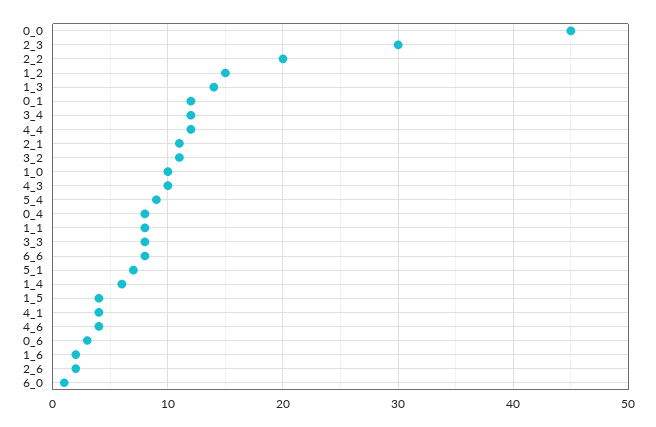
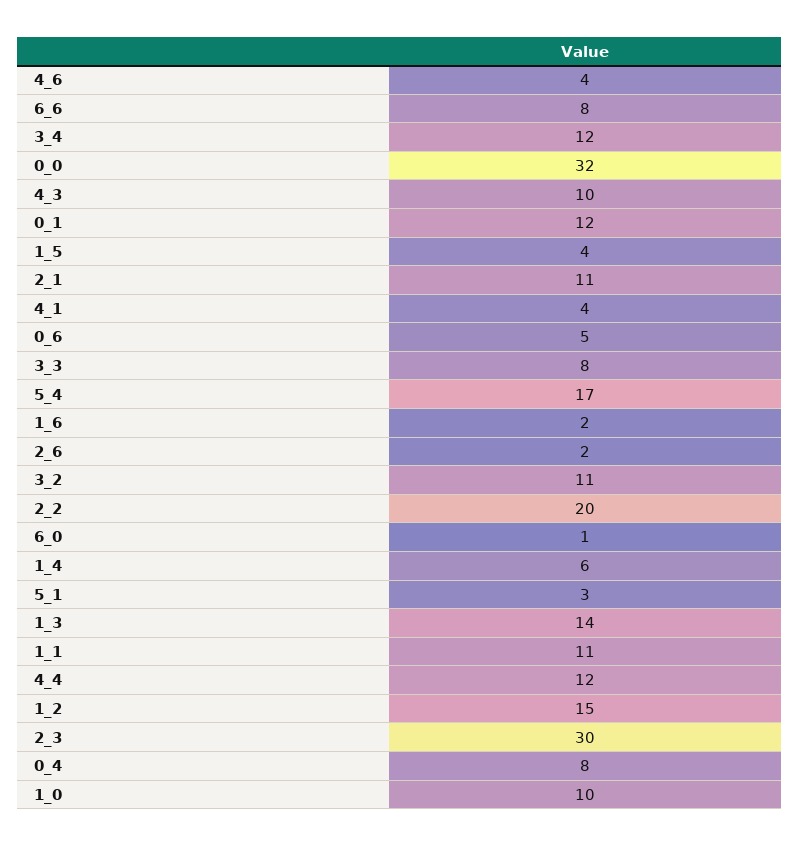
  {
-   "0_0": 45,
+   "0_0": 32,
    "2_3": 30,
    "2_2": 20,
    "1_2": 15,
    "1_3": 14,
    "0_1": 12,
    "3_4": 12,
    "4_4": 12,
    "2_1": 11,
    "3_2": 11,
    "1_0": 10,
    "4_3": 10,
-   "5_4": 9,
+   "5_4": 17,
    "0_4": 8,
-   "1_1": 8,
+   "1_1": 11,
    "3_3": 8,
    "6_6": 8,
-   "5_1": 7,
+   "5_1": 3,
    "1_4": 6,
    "1_5": 4,
    "4_1": 4,
    "4_6": 4,
-   "0_6": 3,
+   "0_6": 5,
    "1_6": 2,
    "2_6": 2,
    "6_0": 1
  }

